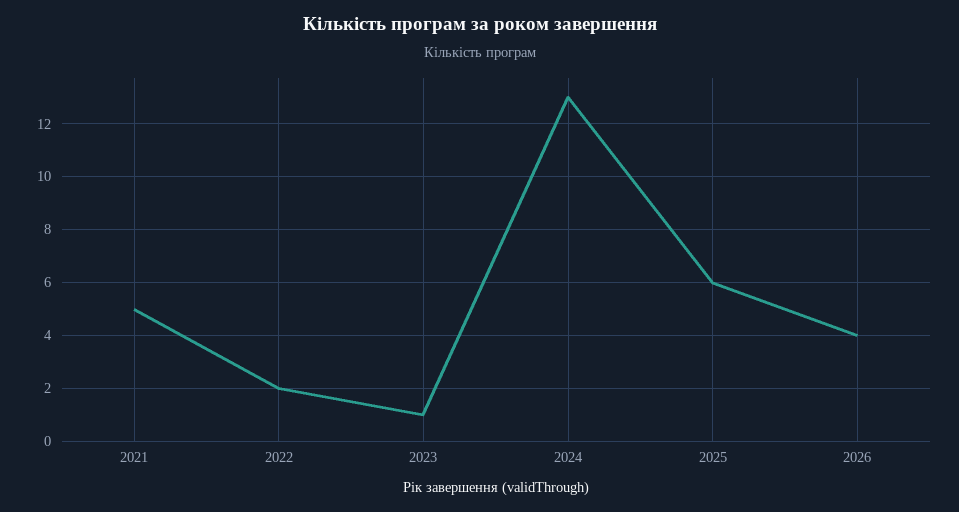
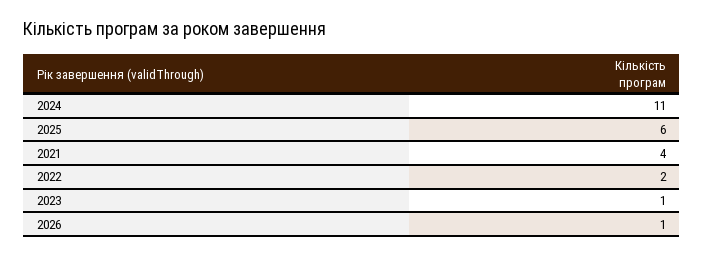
  {
-   "2021": 5,
+   "2021": 4,
    "2022": 2,
    "2023": 1,
-   "2024": 13,
+   "2024": 11,
    "2025": 6,
-   "2026": 4
+   "2026": 1
  }

